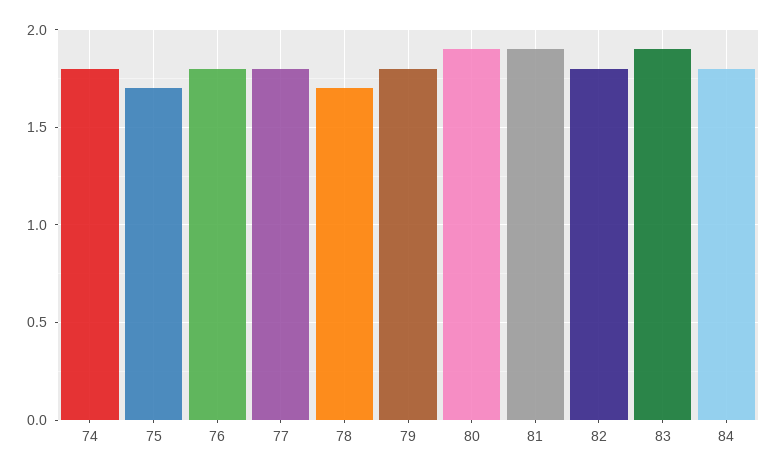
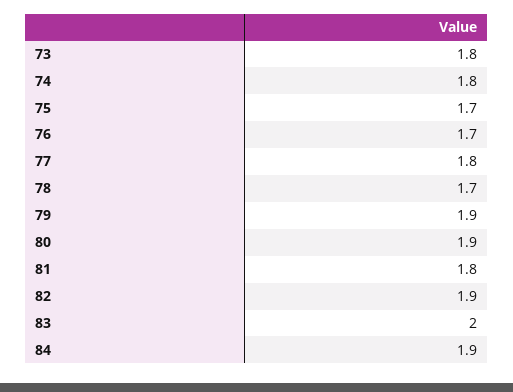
  {
    "74": 1.8,
    "75": 1.7,
-   "76": 1.8,
+   "76": 1.7,
    "77": 1.8,
    "78": 1.7,
-   "79": 1.8,
+   "79": 1.9,
    "80": 1.9,
-   "81": 1.9,
+   "81": 1.8,
-   "82": 1.8,
+   "82": 1.9,
-   "83": 1.9,
+   "83": 2,
-   "84": 1.8
+   "84": 1.9,
+   "73": 1.8
  }

